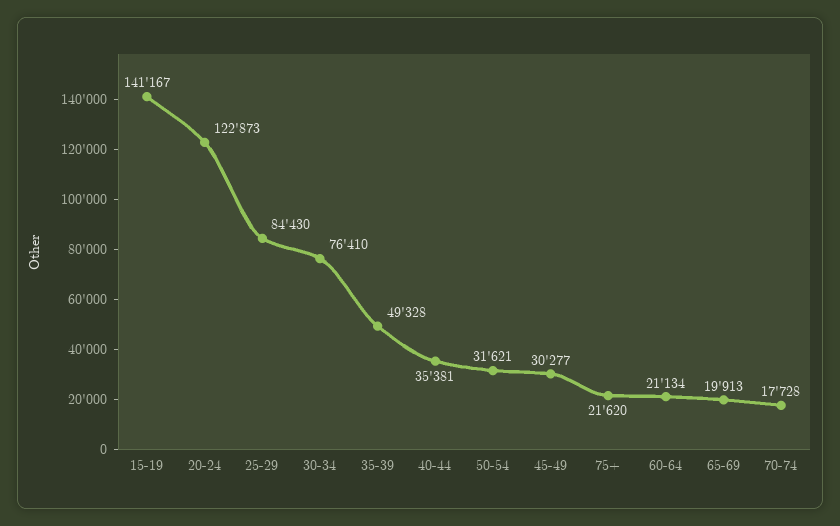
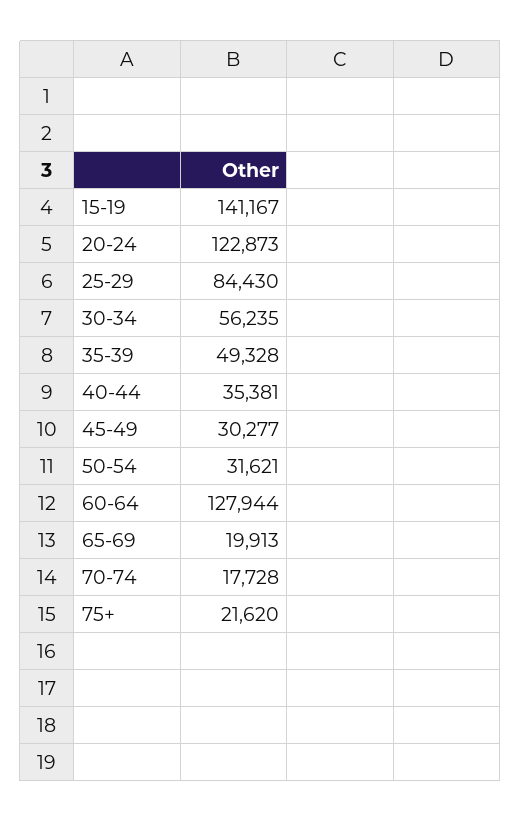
  {
    "15-19": 141167,
    "20-24": 122873,
    "25-29": 84430,
-   "30-34": 76410,
+   "30-34": 56235,
    "35-39": 49328,
    "40-44": 35381,
    "50-54": 31621,
    "45-49": 30277,
    "75+": 21620,
-   "60-64": 21134,
+   "60-64": 127944,
    "65-69": 19913,
    "70-74": 17728
  }

